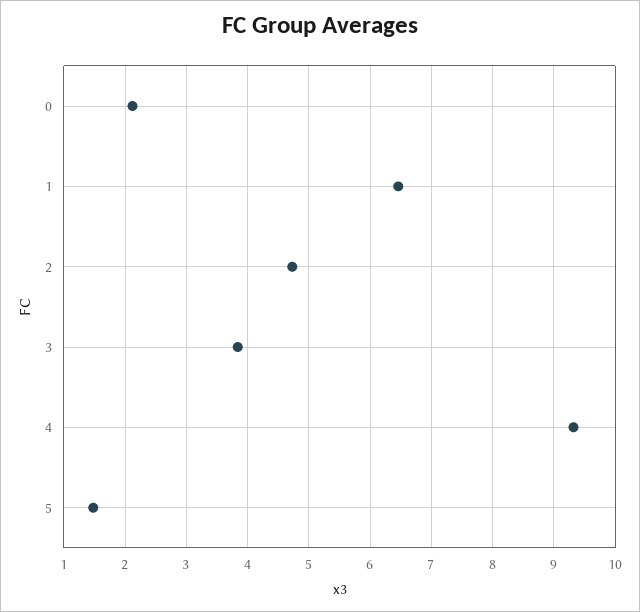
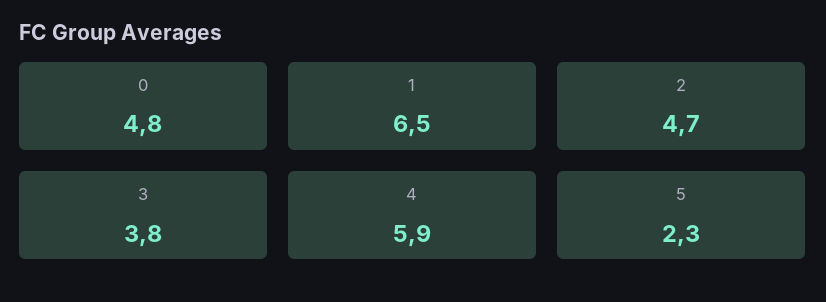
  {
-   "0": 2.1,
+   "0": 4.8,
    "1": 6.5,
    "2": 4.7,
    "3": 3.8,
-   "4": 9.3,
+   "4": 5.9,
-   "5": 1.5
+   "5": 2.3
  }

